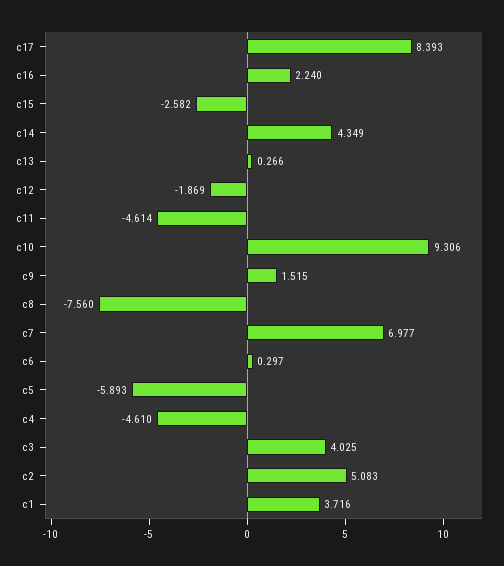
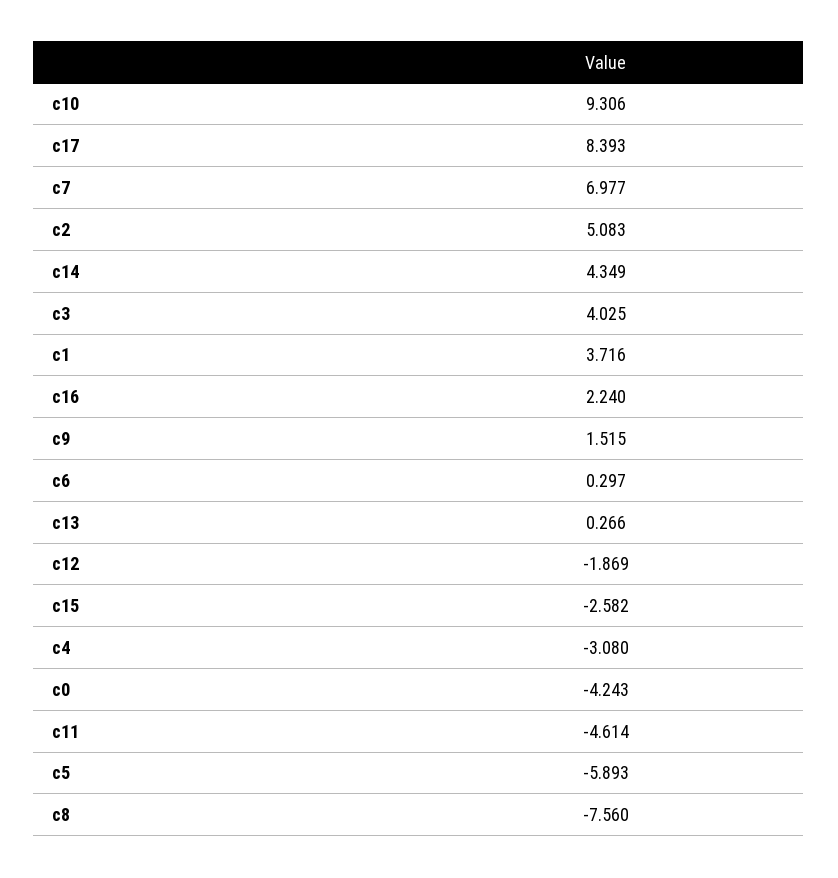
  {
    "c17": 8.393,
    "c16": 2.24,
    "c15": -2.582,
    "c14": 4.349,
    "c13": 0.266,
    "c12": -1.869,
    "c11": -4.614,
    "c10": 9.306,
    "c9": 1.515,
    "c8": -7.56,
    "c7": 6.977,
    "c6": 0.297,
    "c5": -5.893,
-   "c4": -4.61,
+   "c4": -3.08,
    "c3": 4.025,
    "c2": 5.083,
-   "c1": 3.716
+   "c1": 3.716,
+   "c0": -4.243
  }

